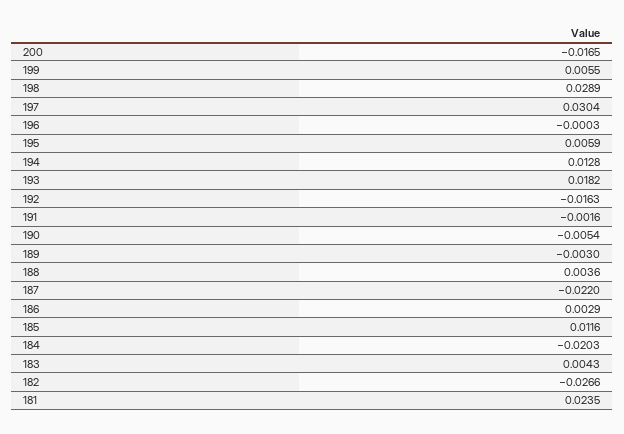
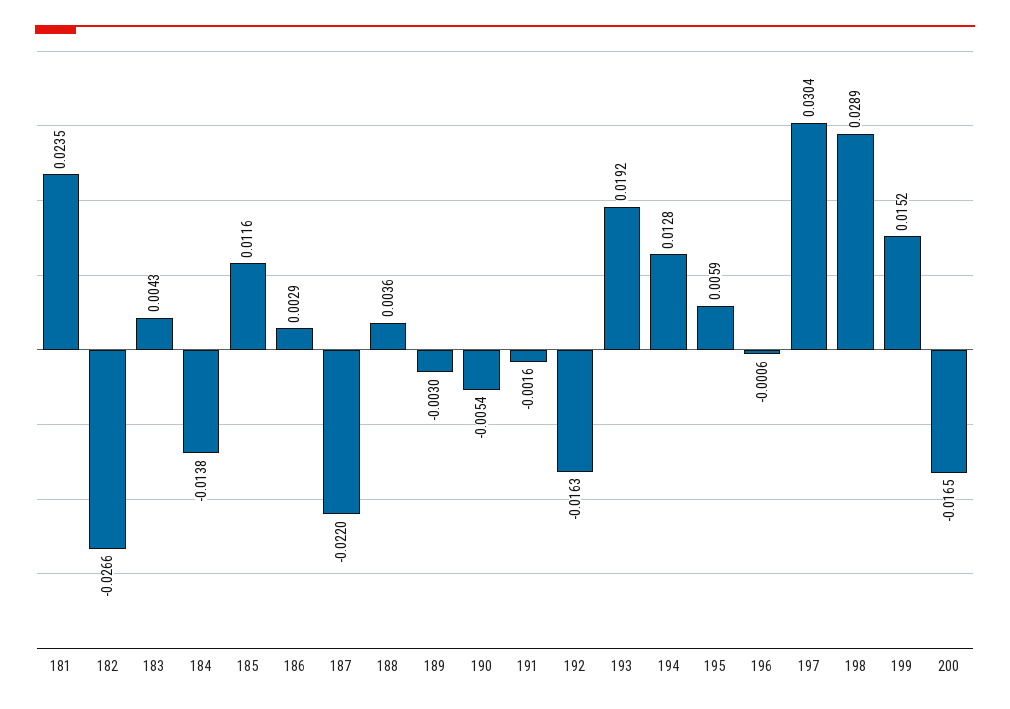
  {
    "200": -0.0165,
-   "199": 0.0055,
+   "199": 0.0152,
    "198": 0.0289,
    "197": 0.0304,
-   "196": -0.0003,
+   "196": -0.0006,
    "195": 0.0059,
    "194": 0.0128,
-   "193": 0.0182,
+   "193": 0.0192,
    "192": -0.0163,
    "191": -0.0016,
    "190": -0.0054,
    "189": -0.003,
    "188": 0.0036,
    "187": -0.022,
    "186": 0.0029,
    "185": 0.0116,
-   "184": -0.0203,
+   "184": -0.0138,
    "183": 0.0043,
    "182": -0.0266,
    "181": 0.0235
  }

